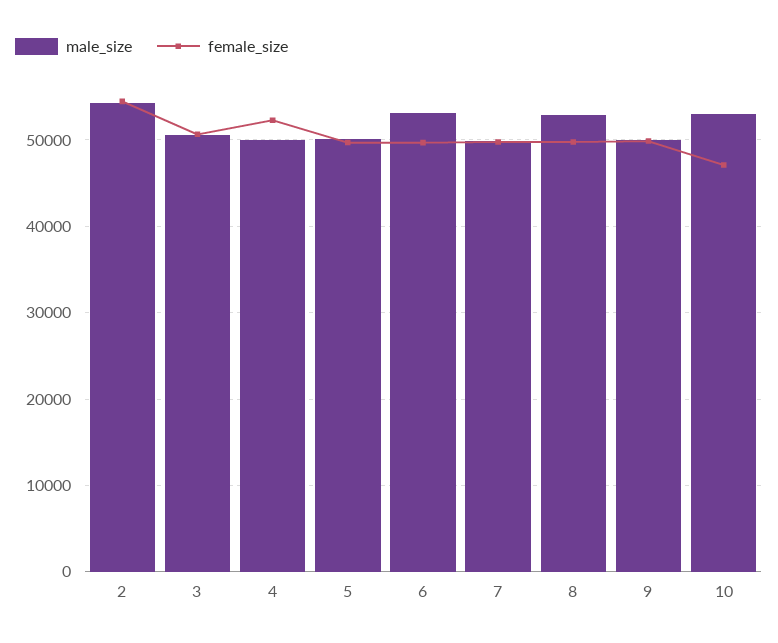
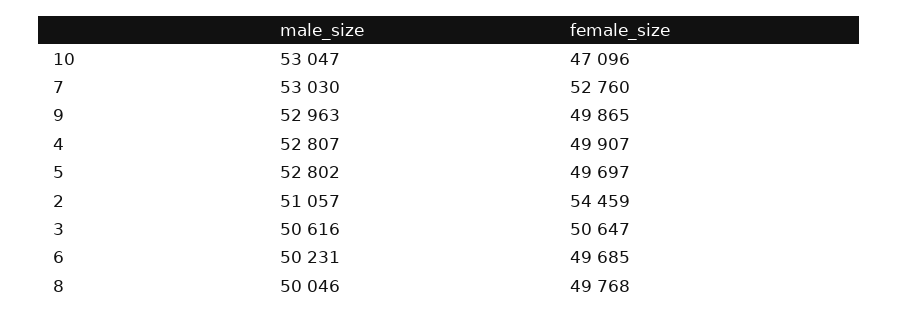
  {
    "male_size": {
-     "2": 54000,
+     "2": 51057,
      "3": 50616,
-     "4": 50000,
+     "4": 52807,
-     "5": 50000,
+     "5": 52802,
-     "6": 53000,
+     "6": 50231,
-     "7": 50000,
+     "7": 53030,
-     "8": 53000,
+     "8": 50046,
-     "9": 50000,
+     "9": 52963,
      "10": 53047
    },
    "female_size": {
      "2": 54459,
      "3": 50647,
-     "4": 52000,
+     "4": 49907,
      "5": 49697,
      "6": 49685,
-     "7": 50000,
+     "7": 52760,
      "8": 49768,
      "9": 49865,
      "10": 47096
    }
  }

